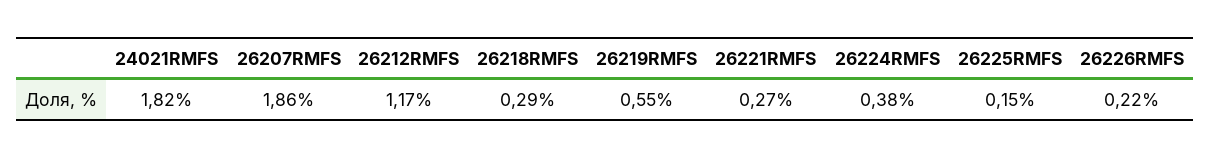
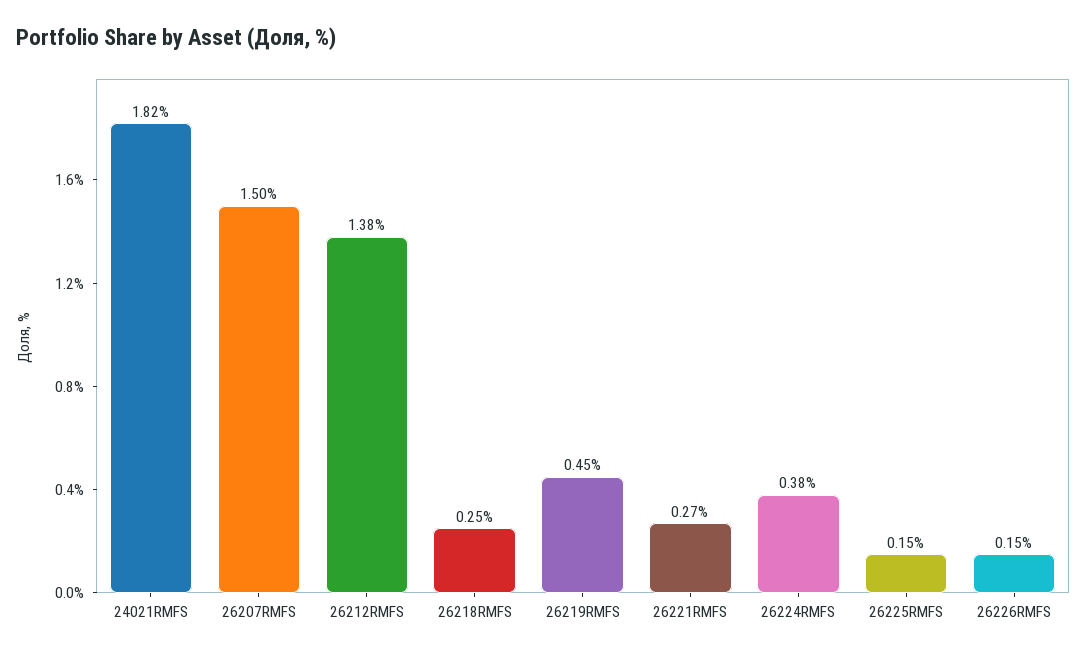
  {
    "24021RMFS": 1.82,
-   "26207RMFS": 1.86,
+   "26207RMFS": 1.5,
-   "26212RMFS": 1.17,
+   "26212RMFS": 1.38,
-   "26218RMFS": 0.29,
+   "26218RMFS": 0.25,
-   "26219RMFS": 0.55,
+   "26219RMFS": 0.45,
    "26221RMFS": 0.27,
    "26224RMFS": 0.38,
    "26225RMFS": 0.15,
-   "26226RMFS": 0.22
+   "26226RMFS": 0.15
  }

